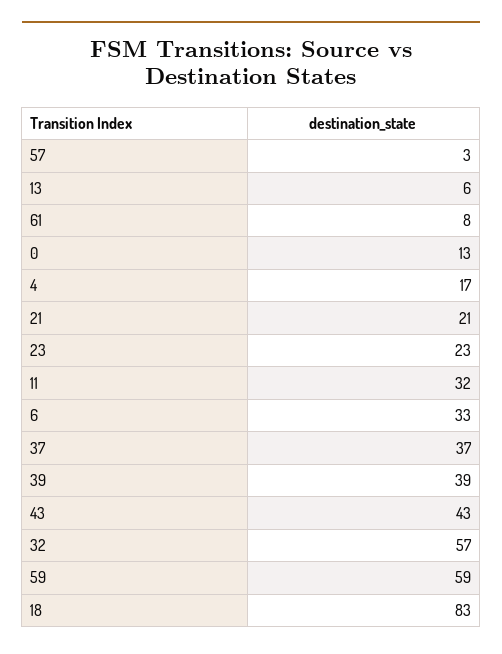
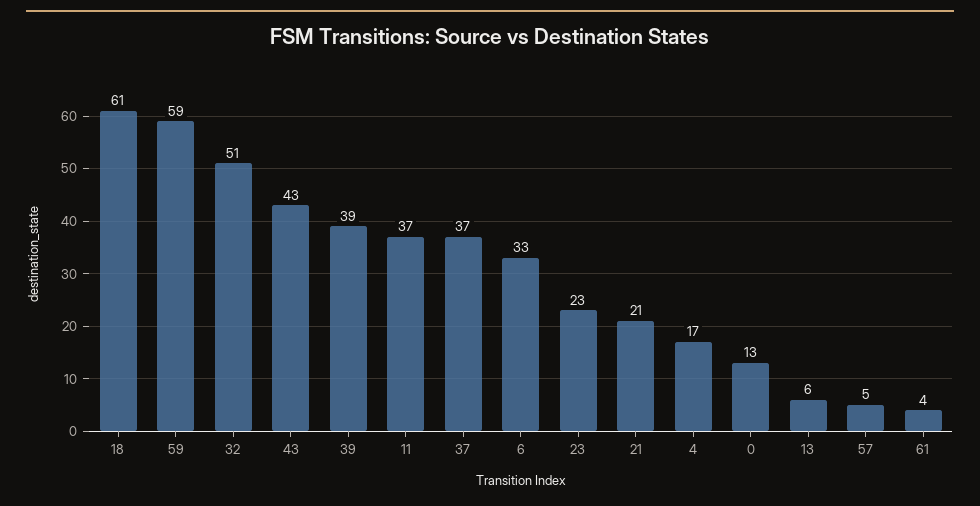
  {
-   "57": 3,
+   "57": 5,
    "13": 6,
-   "61": 8,
+   "61": 4,
    "0": 13,
    "4": 17,
    "21": 21,
    "23": 23,
-   "11": 32,
+   "11": 37,
    "6": 33,
    "37": 37,
    "39": 39,
    "43": 43,
-   "32": 57,
+   "32": 51,
    "59": 59,
-   "18": 83
+   "18": 61
  }

